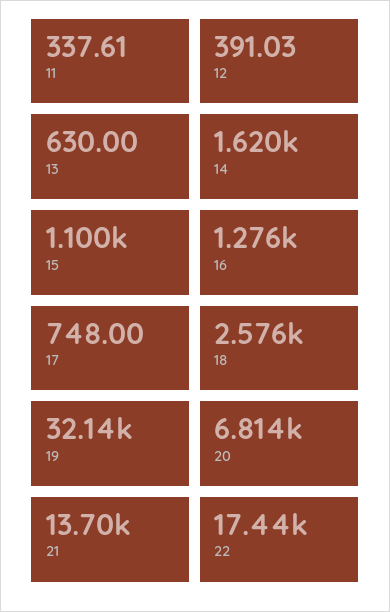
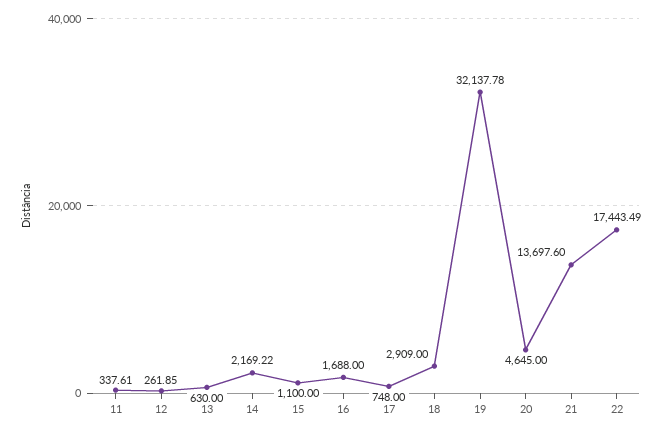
  {
    "11": 337.61,
-   "12": 391.03,
+   "12": 261.85,
    "13": 630,
-   "14": 1620,
+   "14": 2169.22,
    "15": 1100,
-   "16": 1276,
+   "16": 1688,
    "17": 748,
-   "18": 2576,
+   "18": 2909,
    "19": 32137.78,
-   "20": 6814,
+   "20": 4645,
    "21": 13697.6,
    "22": 17443.49
  }

